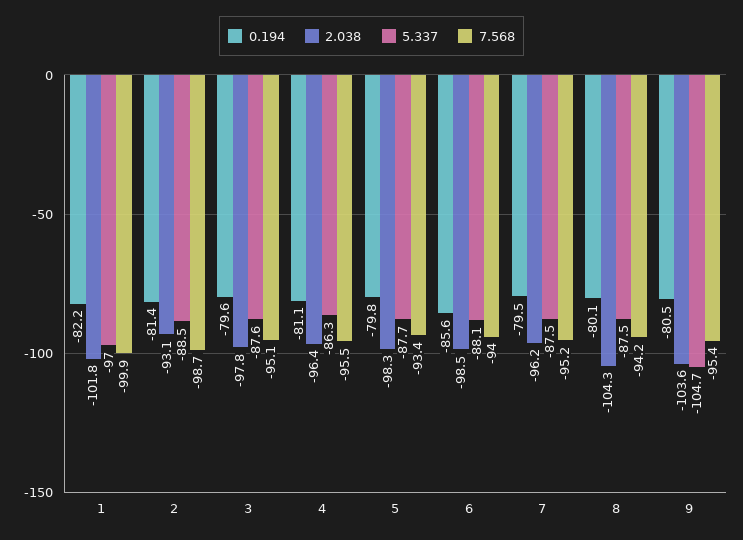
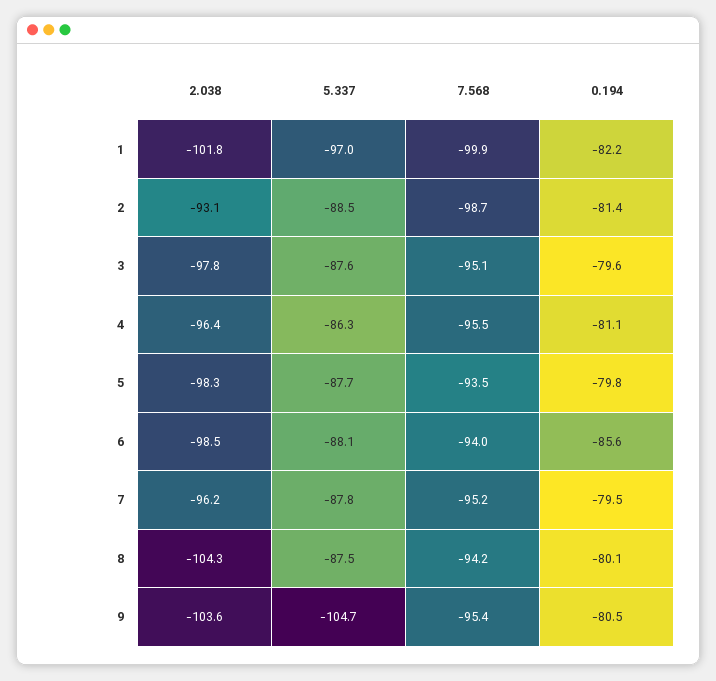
  {
    "0.194": {
      "1": -82.2,
      "2": -81.4,
      "3": -79.6,
      "4": -81.1,
      "5": -79.8,
      "6": -85.6,
      "7": -79.5,
      "8": -80.1,
      "9": -80.5
    },
    "2.038": {
      "1": -101.8,
      "2": -93.1,
      "3": -97.8,
      "4": -96.4,
      "5": -98.3,
      "6": -98.5,
      "7": -96.2,
      "8": -104.3,
      "9": -103.6
    },
    "5.337": {
      "1": -97,
      "2": -88.5,
      "3": -87.6,
      "4": -86.3,
      "5": -87.7,
      "6": -88.1,
-     "7": -87.5,
+     "7": -87.8,
      "8": -87.5,
      "9": -104.7
    },
    "7.568": {
      "1": -99.9,
      "2": -98.7,
      "3": -95.1,
      "4": -95.5,
-     "5": -93.4,
+     "5": -93.5,
      "6": -94,
      "7": -95.2,
      "8": -94.2,
      "9": -95.4
    }
  }

